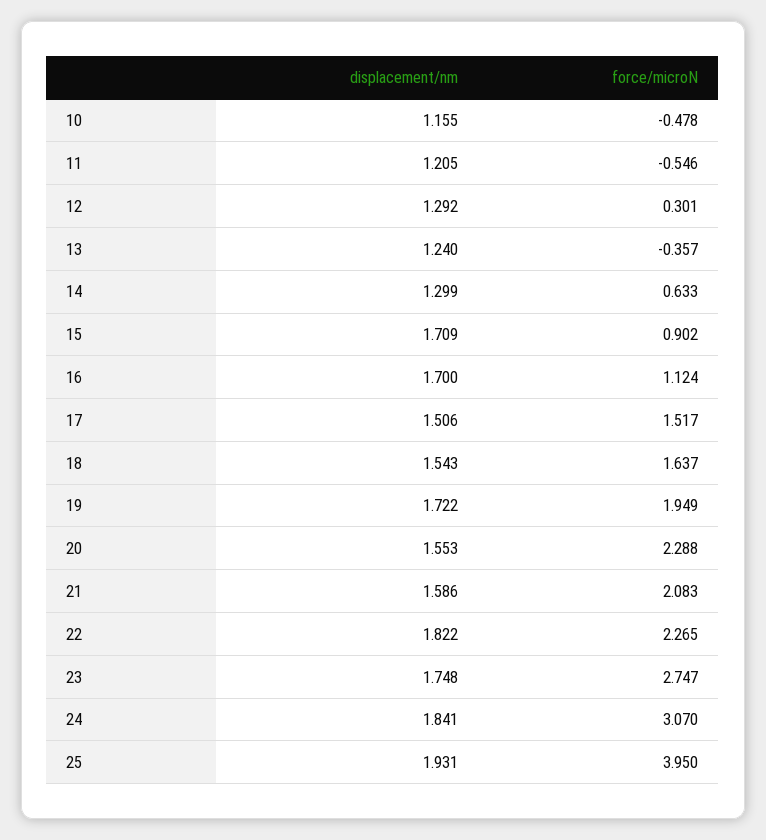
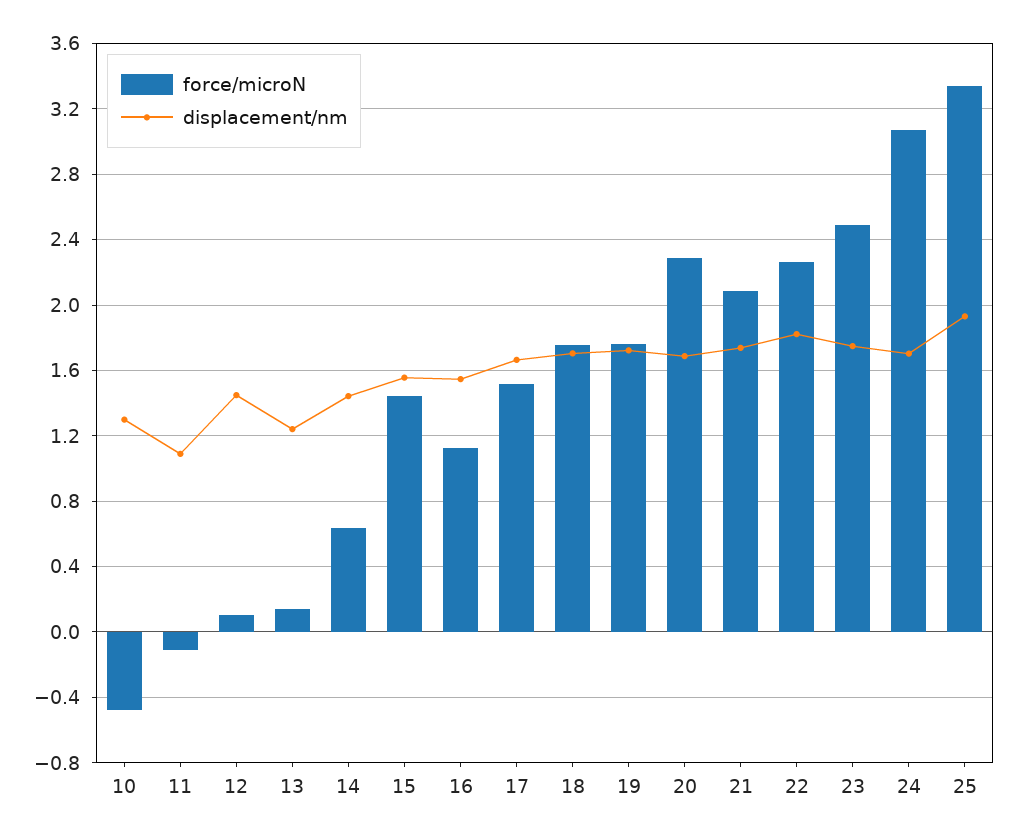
  {
    "displacement/nm": {
-     "10": 1.155,
+     "10": 1.3,
-     "11": 1.205,
+     "11": 1.1,
-     "12": 1.292,
+     "12": 1.45,
      "13": 1.24,
-     "14": 1.299,
+     "14": 1.45,
-     "15": 1.709,
+     "15": 1.55,
-     "16": 1.7,
+     "16": 1.55,
-     "17": 1.506,
+     "17": 1.65,
-     "18": 1.543,
+     "18": 1.7,
      "19": 1.722,
-     "20": 1.553,
+     "20": 1.7,
-     "21": 1.586,
+     "21": 1.75,
      "22": 1.822,
      "23": 1.748,
-     "24": 1.841,
+     "24": 1.7,
      "25": 1.931
    },
    "force/microN": {
      "10": -0.478,
-     "11": -0.546,
+     "11": -0.1,
-     "12": 0.301,
+     "12": 0.1,
-     "13": -0.357,
+     "13": 0.15,
      "14": 0.633,
-     "15": 0.902,
+     "15": 1.45,
      "16": 1.124,
      "17": 1.517,
-     "18": 1.637,
+     "18": 1.75,
-     "19": 1.949,
+     "19": 1.75,
      "20": 2.288,
      "21": 2.083,
      "22": 2.265,
-     "23": 2.747,
+     "23": 2.5,
      "24": 3.07,
-     "25": 3.95
+     "25": 3.35
    }
  }

